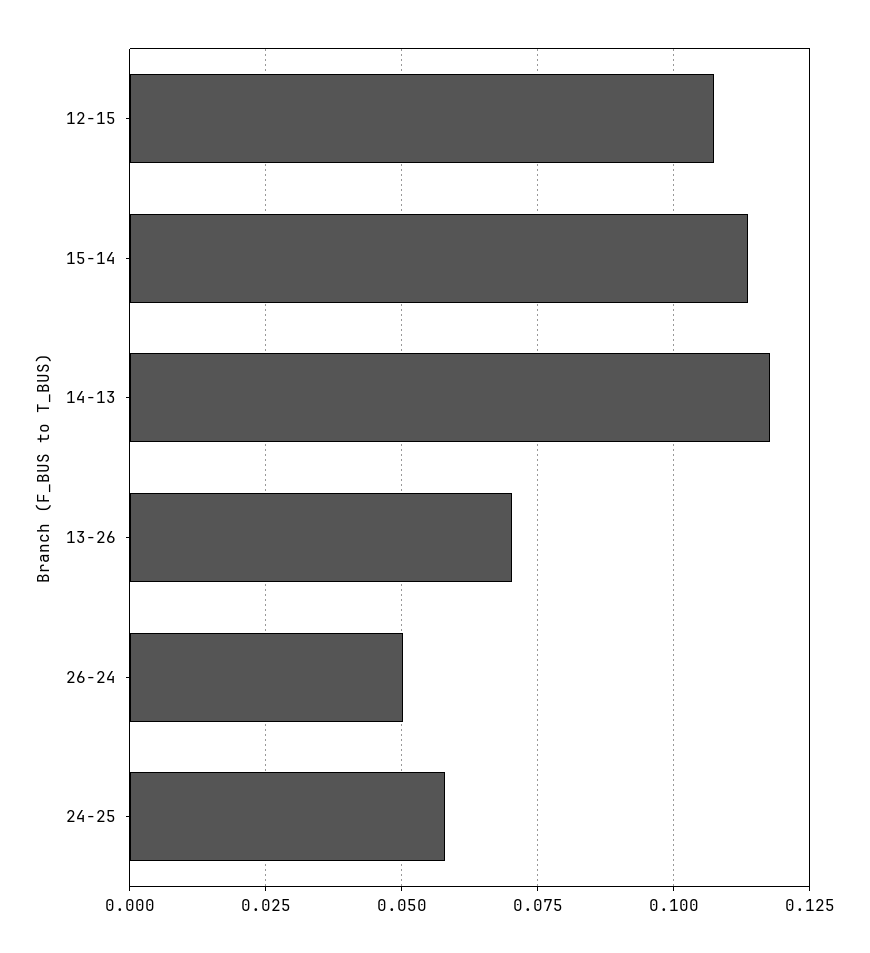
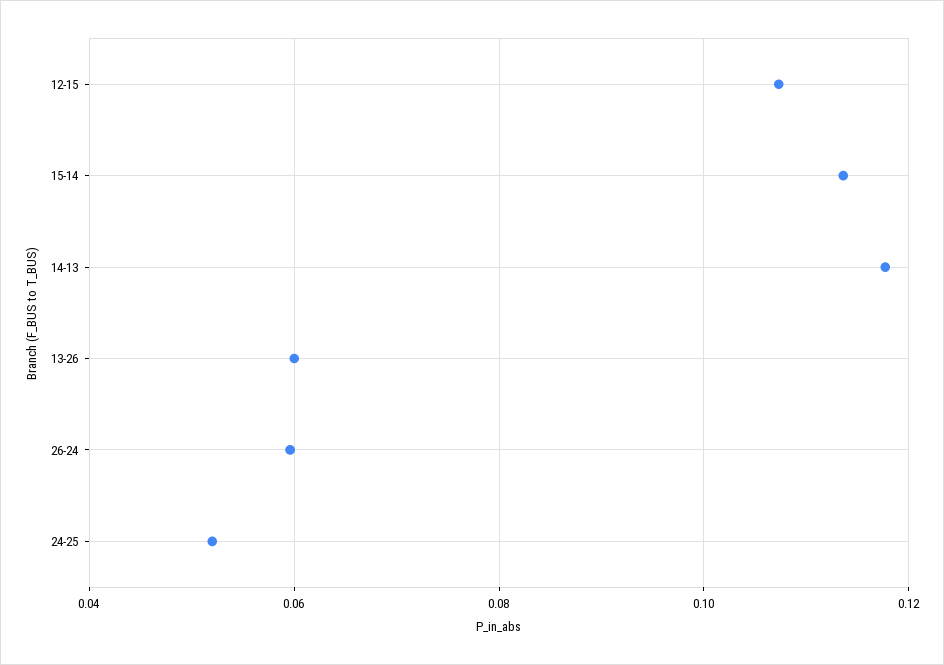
  {
    "12-15": 0.108,
    "15-14": 0.114,
    "14-13": 0.118,
-   "13-26": 0.07,
+   "13-26": 0.06,
-   "26-24": 0.05,
+   "26-24": 0.06,
-   "24-25": 0.0575
+   "24-25": 0.052
  }

